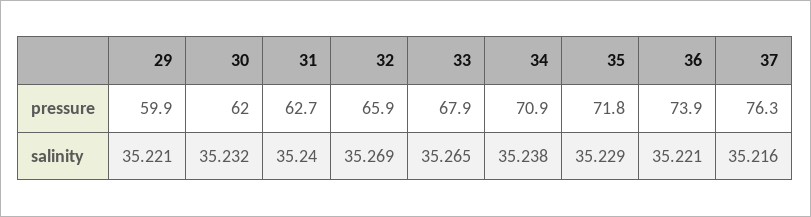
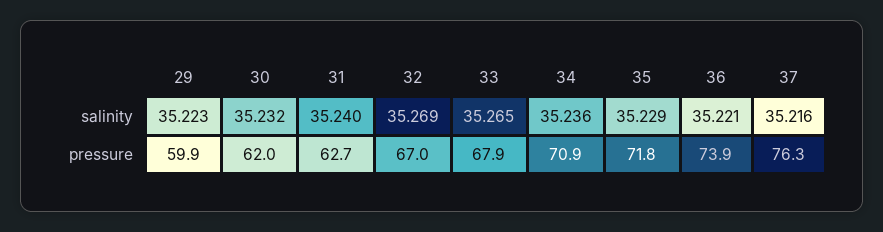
  {
    "29": {
      "pressure": 59.9,
-     "salinity": 35.221
+     "salinity": 35.223
    },
    "30": {
      "pressure": 62,
      "salinity": 35.232
    },
    "31": {
      "pressure": 62.7,
      "salinity": 35.24
    },
    "32": {
-     "pressure": 65.9,
+     "pressure": 67,
      "salinity": 35.269
    },
    "33": {
      "pressure": 67.9,
      "salinity": 35.265
    },
    "34": {
      "pressure": 70.9,
-     "salinity": 35.238
+     "salinity": 35.236
    },
    "35": {
      "pressure": 71.8,
      "salinity": 35.229
    },
    "36": {
      "pressure": 73.9,
      "salinity": 35.221
    },
    "37": {
      "pressure": 76.3,
      "salinity": 35.216
    }
  }

